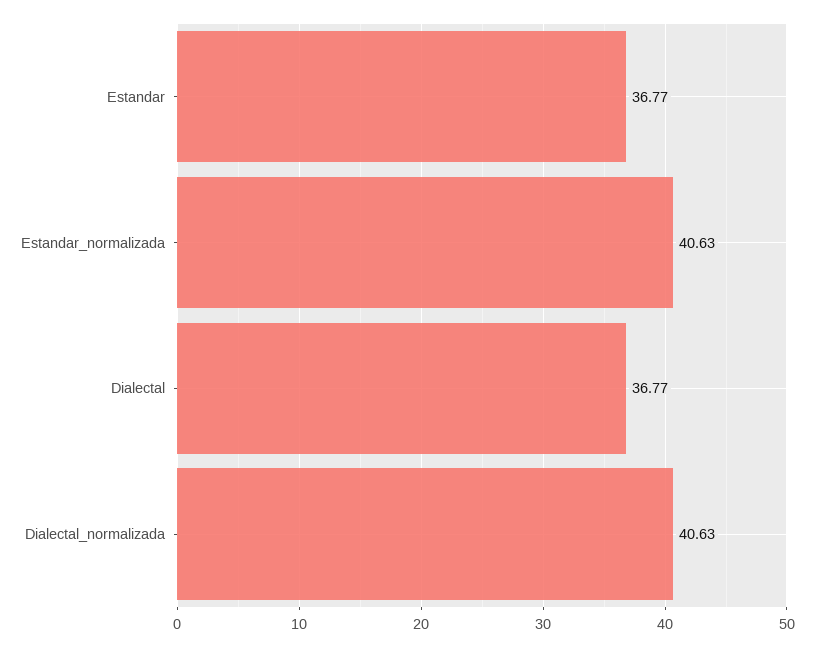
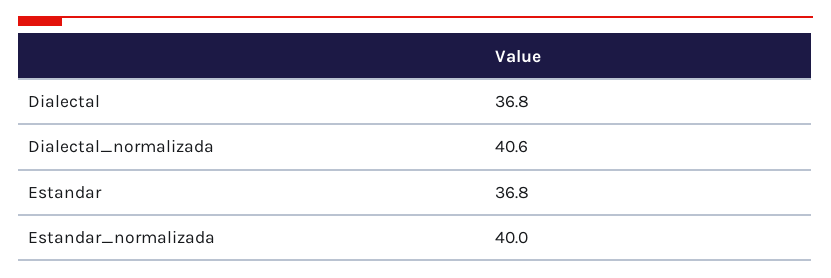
  {
    "Estandar": 36.77,
-   "Estandar_normalizada": 40.63,
+   "Estandar_normalizada": 40,
    "Dialectal": 36.77,
    "Dialectal_normalizada": 40.63
  }

